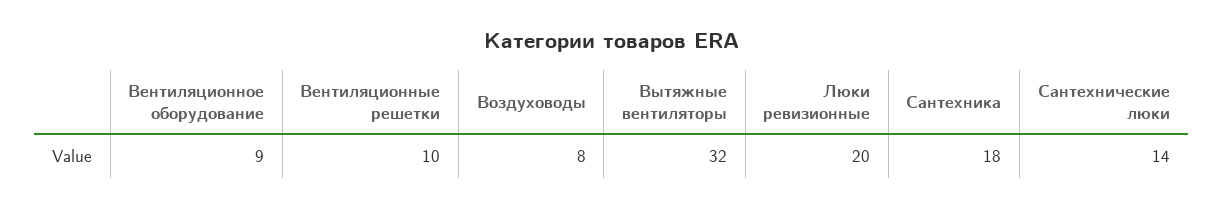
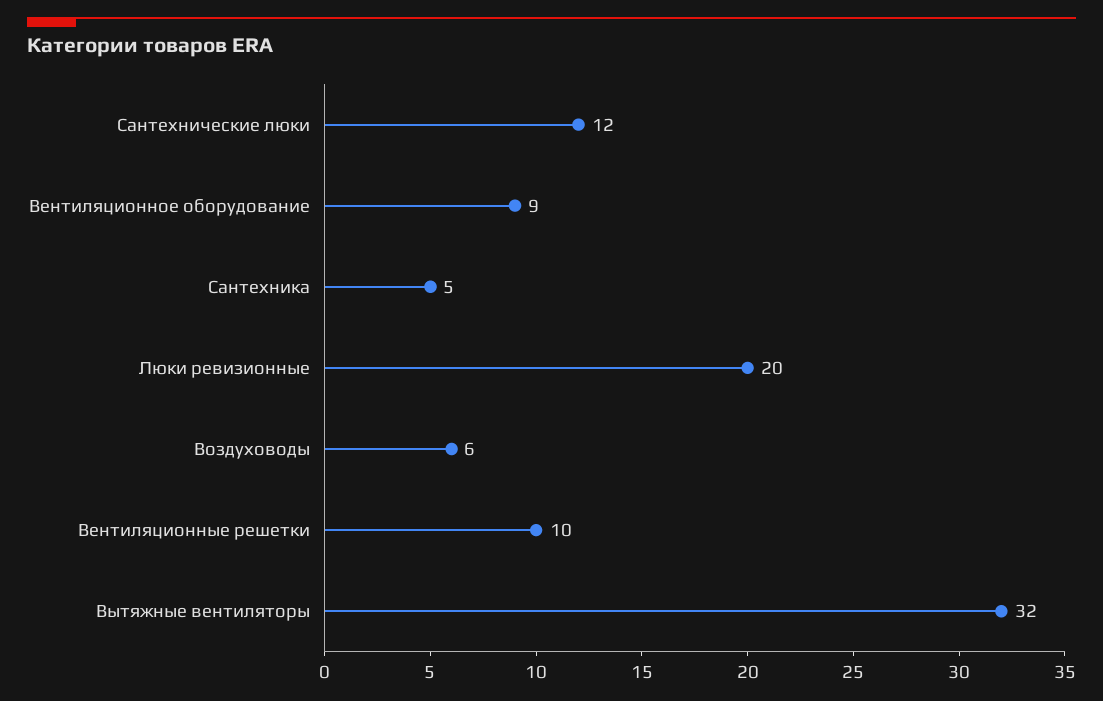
  {
    "Вентиляционное оборудование": 9,
    "Вентиляционные решетки": 10,
-   "Воздуховоды": 8,
+   "Воздуховоды": 6,
    "Вытяжные вентиляторы": 32,
    "Люки ревизионные": 20,
-   "Сантехника": 18,
+   "Сантехника": 5,
-   "Сантехнические люки": 14
+   "Сантехнические люки": 12
  }

